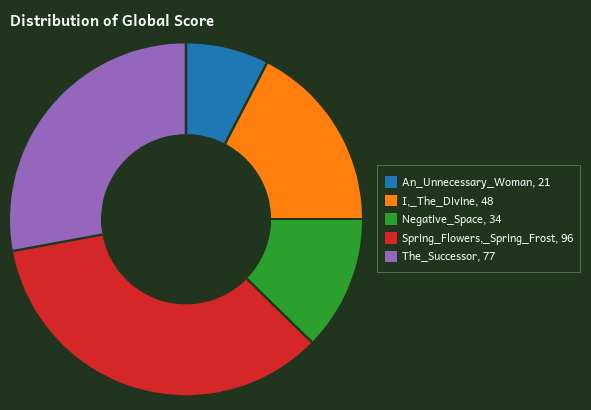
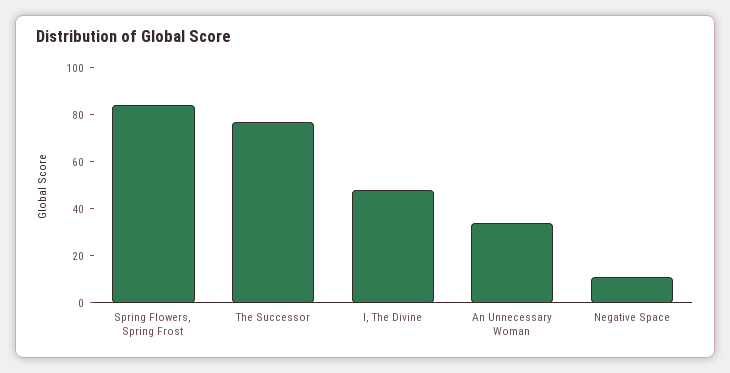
  {
-   "An_Unnecessary_Woman": 21,
+   "An_Unnecessary_Woman": 35,
    "I,_The_Divine": 48,
-   "Negative_Space": 34,
+   "Negative_Space": 10,
-   "Spring_Flowers,_Spring_Frost": 96,
+   "Spring_Flowers,_Spring_Frost": 85,
    "The_Successor": 77
  }

